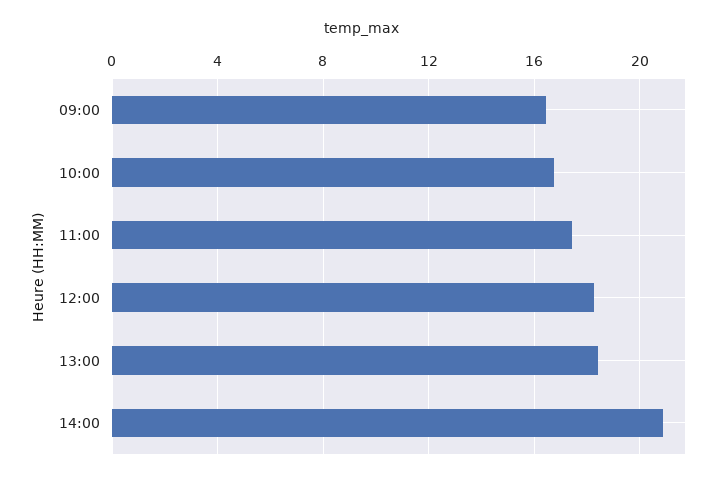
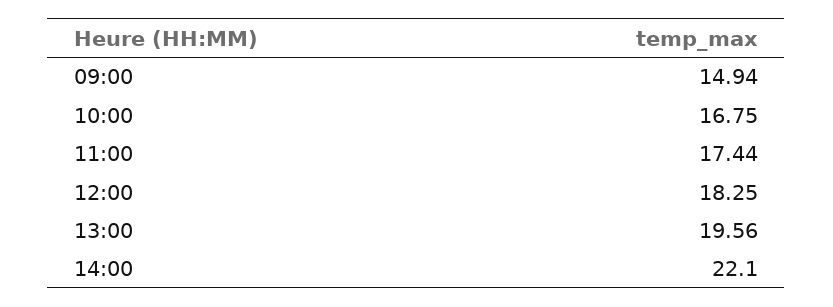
  {
-   "09:00": 16.5,
+   "09:00": 14.94,
    "10:00": 16.75,
    "11:00": 17.44,
    "12:00": 18.25,
-   "13:00": 18.5,
+   "13:00": 19.56,
-   "14:00": 21
+   "14:00": 22.1
  }

